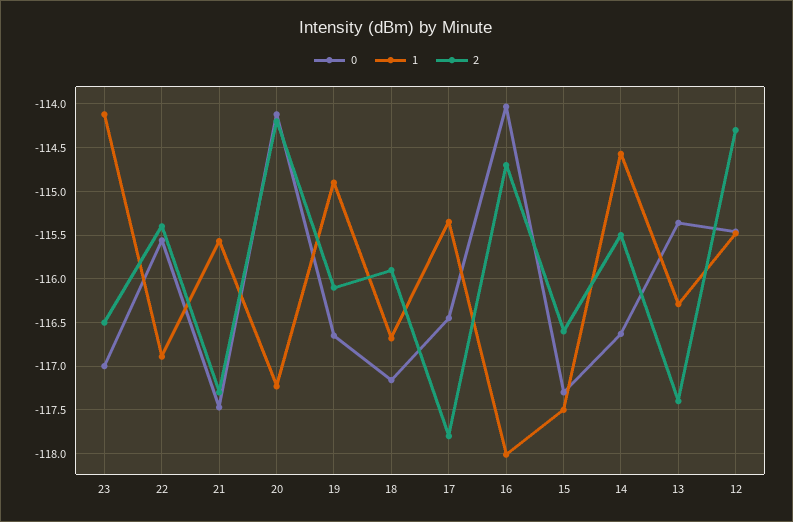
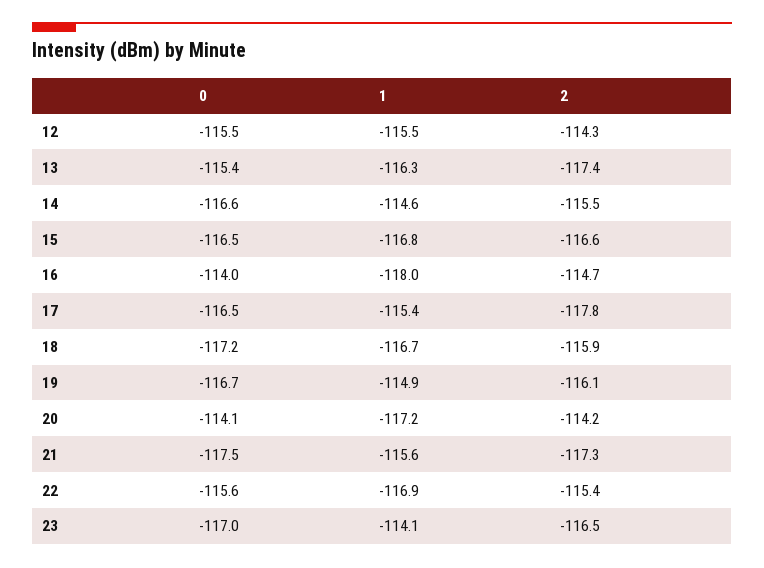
  {
    "0": {
      "23": -117,
      "22": -115.6,
      "21": -117.5,
      "20": -114.1,
      "19": -116.7,
      "18": -117.2,
      "17": -116.5,
      "16": -114,
-     "15": -117.3,
+     "15": -116.5,
      "14": -116.6,
      "13": -115.4,
      "12": -115.5
    },
    "1": {
      "23": -114.1,
      "22": -116.9,
      "21": -115.6,
      "20": -117.2,
      "19": -114.9,
      "18": -116.7,
      "17": -115.4,
      "16": -118,
-     "15": -117.5,
+     "15": -116.8,
      "14": -114.6,
      "13": -116.3,
      "12": -115.5
    },
    "2": {
      "23": -116.5,
      "22": -115.4,
      "21": -117.3,
      "20": -114.2,
      "19": -116.1,
      "18": -115.9,
      "17": -117.8,
      "16": -114.7,
      "15": -116.6,
      "14": -115.5,
      "13": -117.4,
      "12": -114.3
    }
  }

